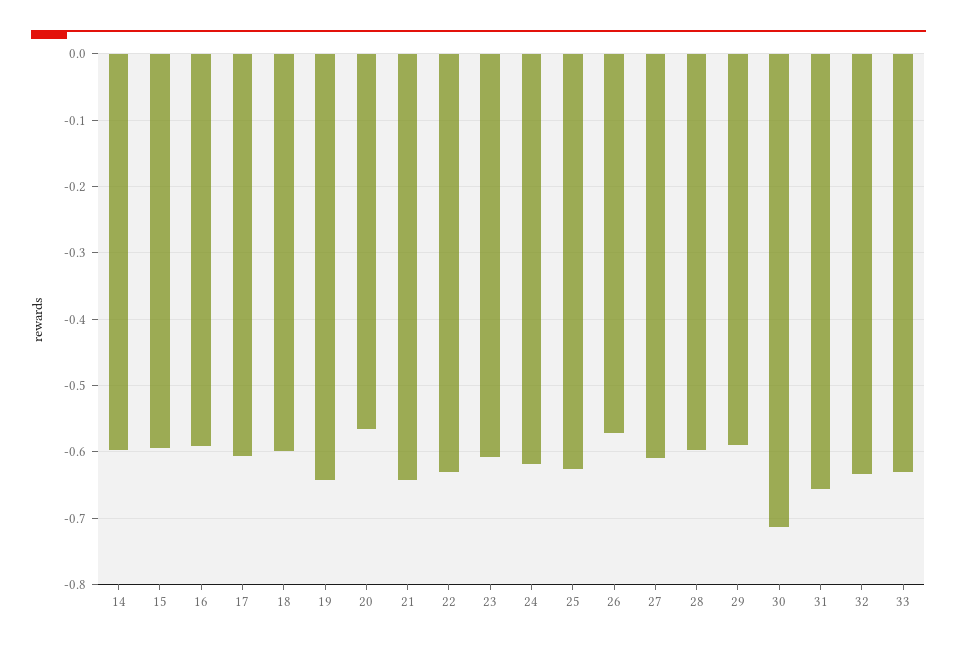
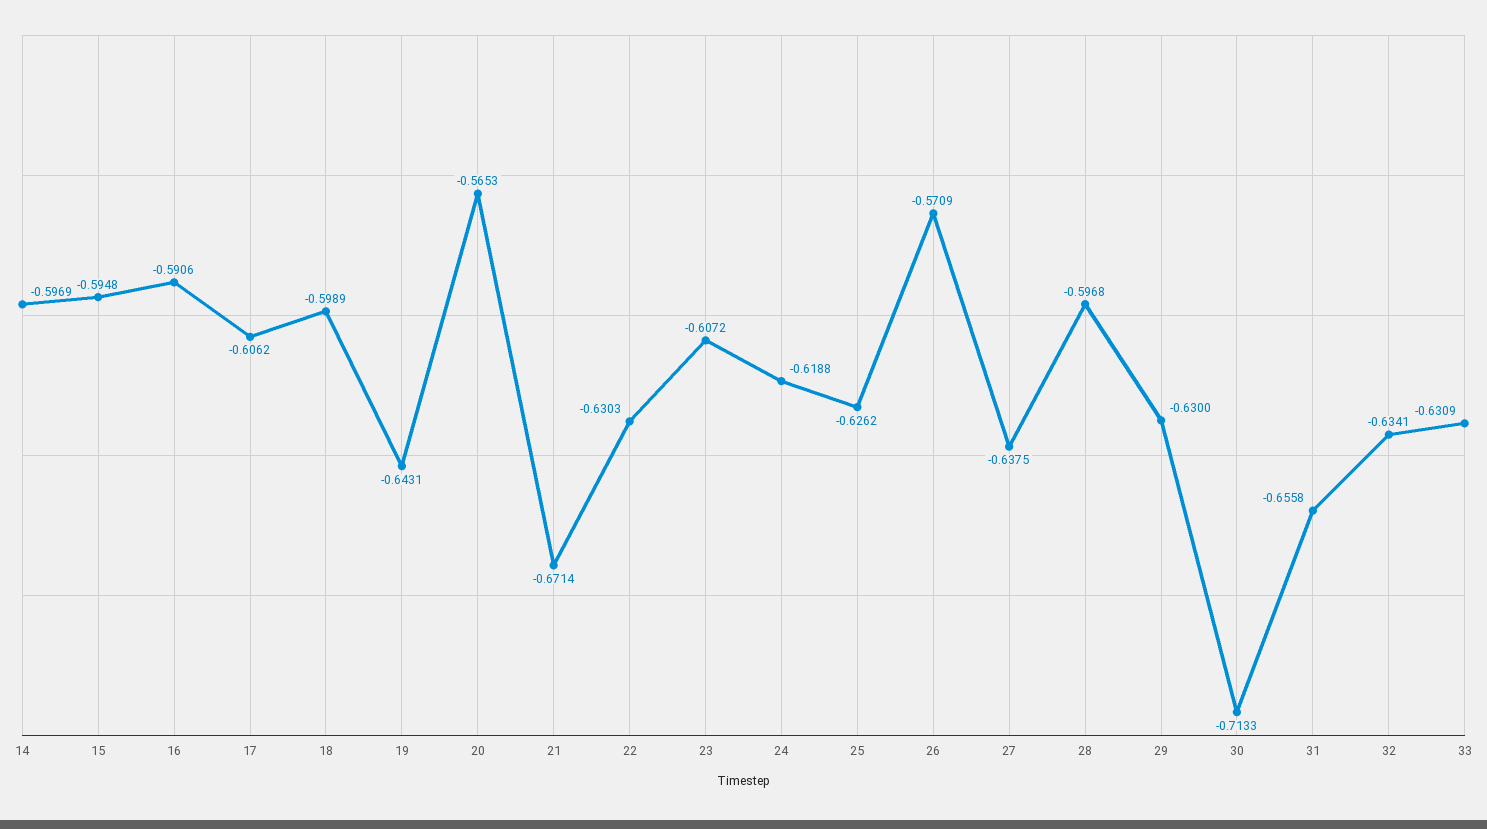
  {
    "14": -0.5969,
    "15": -0.5948,
    "16": -0.5906,
    "17": -0.6062,
    "18": -0.5989,
    "19": -0.6431,
    "20": -0.5653,
-   "21": -0.64,
+   "21": -0.6714,
    "22": -0.6303,
    "23": -0.6072,
    "24": -0.6188,
    "25": -0.6262,
    "26": -0.5709,
-   "27": -0.61,
+   "27": -0.6375,
    "28": -0.5968,
-   "29": -0.59,
+   "29": -0.63,
    "30": -0.7133,
    "31": -0.6558,
    "32": -0.6341,
    "33": -0.6309
  }

